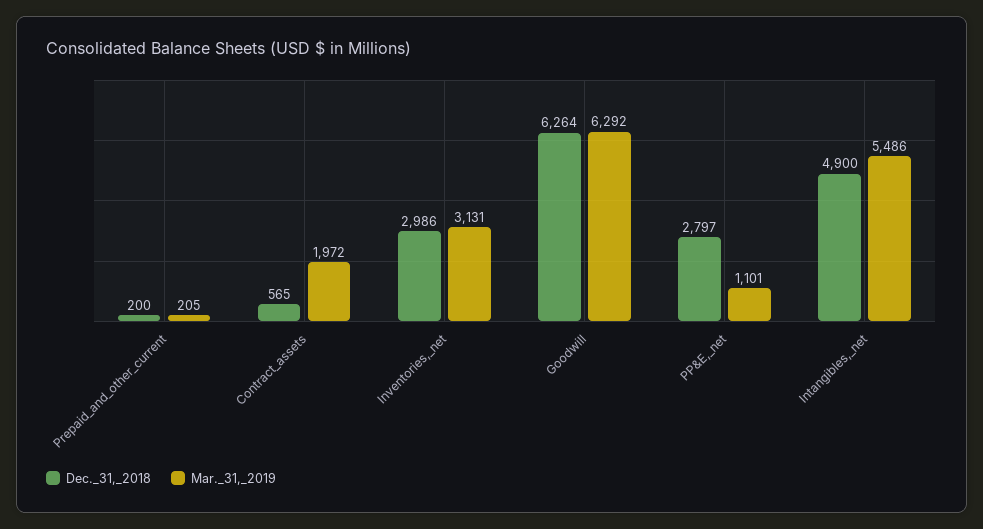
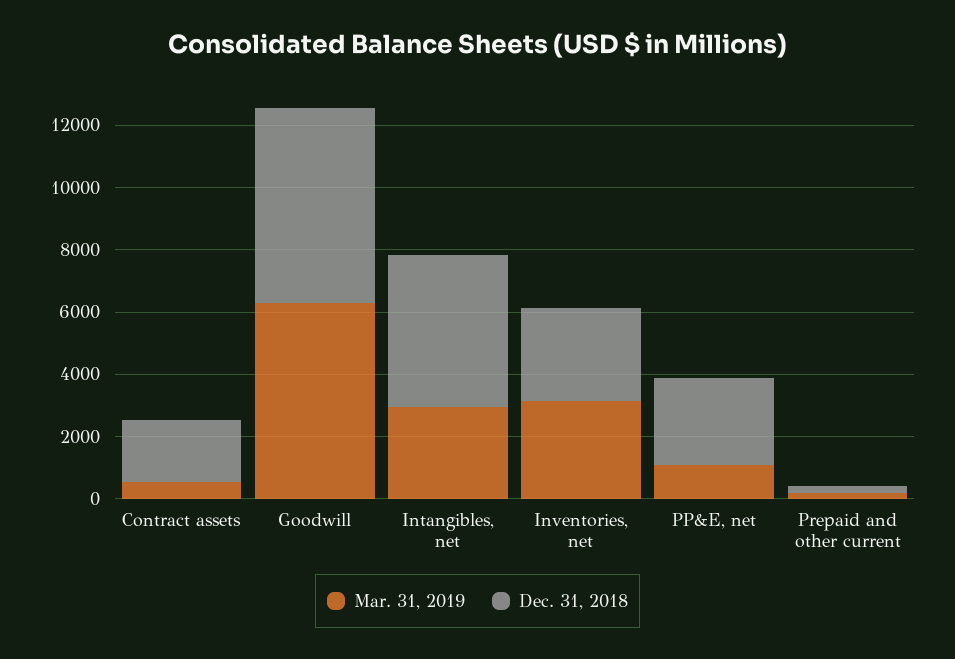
  {
    "Dec._31,_2018": {
      "Prepaid_and_other_current": 200,
-     "Contract_assets": 565,
+     "Contract_assets": 2000,
      "Inventories,_net": 2986,
      "Goodwill": 6264,
      "PP&E,_net": 2797,
      "Intangibles,_net": 4900
    },
    "Mar._31,_2019": {
      "Prepaid_and_other_current": 205,
-     "Contract_assets": 1972,
+     "Contract_assets": 500,
      "Inventories,_net": 3131,
      "Goodwill": 6292,
      "PP&E,_net": 1101,
-     "Intangibles,_net": 5486
+     "Intangibles,_net": 3000
    }
  }

